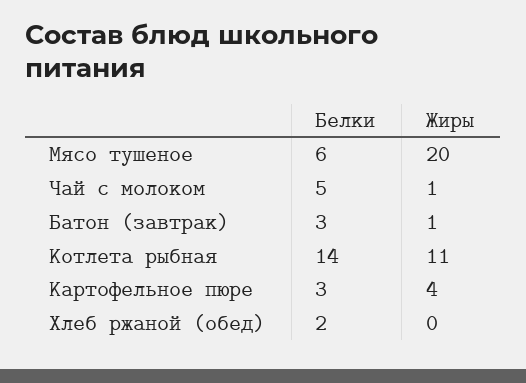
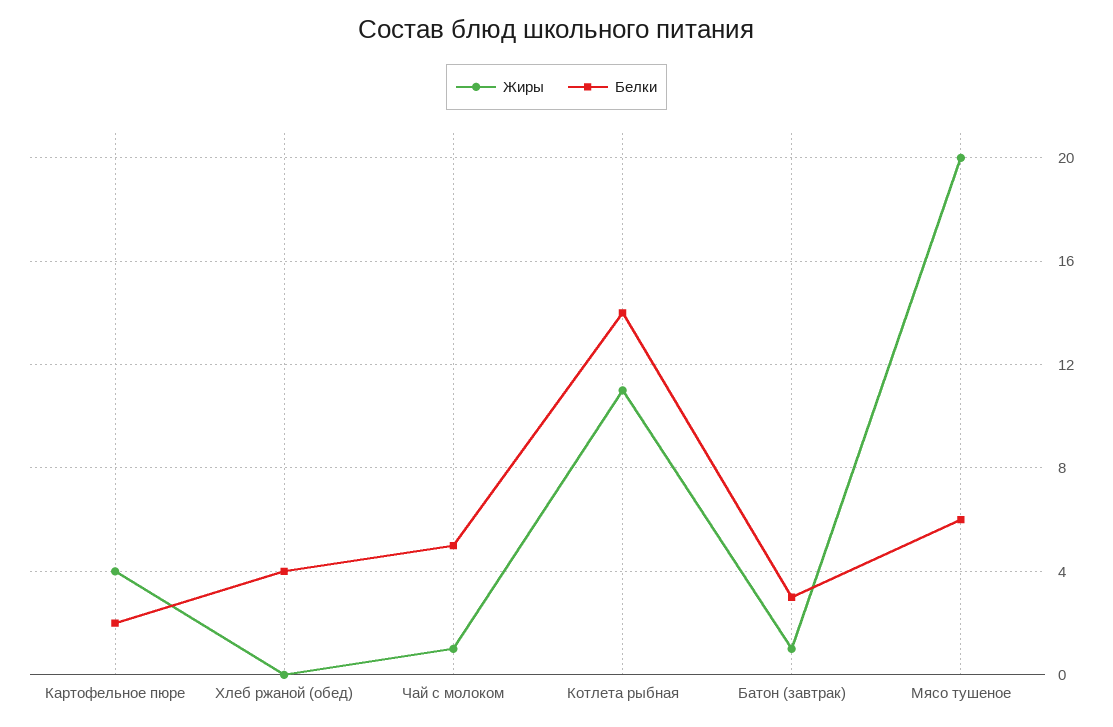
  {
    "Белки": {
      "Мясо тушеное": 6,
      "Чай с молоком": 5,
      "Батон (завтрак)": 3,
      "Котлета рыбная": 14,
-     "Картофельное пюре": 3,
+     "Картофельное пюре": 2,
-     "Хлеб ржаной (обед)": 2
+     "Хлеб ржаной (обед)": 4
    },
    "Жиры": {
      "Мясо тушеное": 20,
      "Чай с молоком": 1,
      "Батон (завтрак)": 1,
      "Котлета рыбная": 11,
      "Картофельное пюре": 4,
      "Хлеб ржаной (обед)": 0
    }
  }

